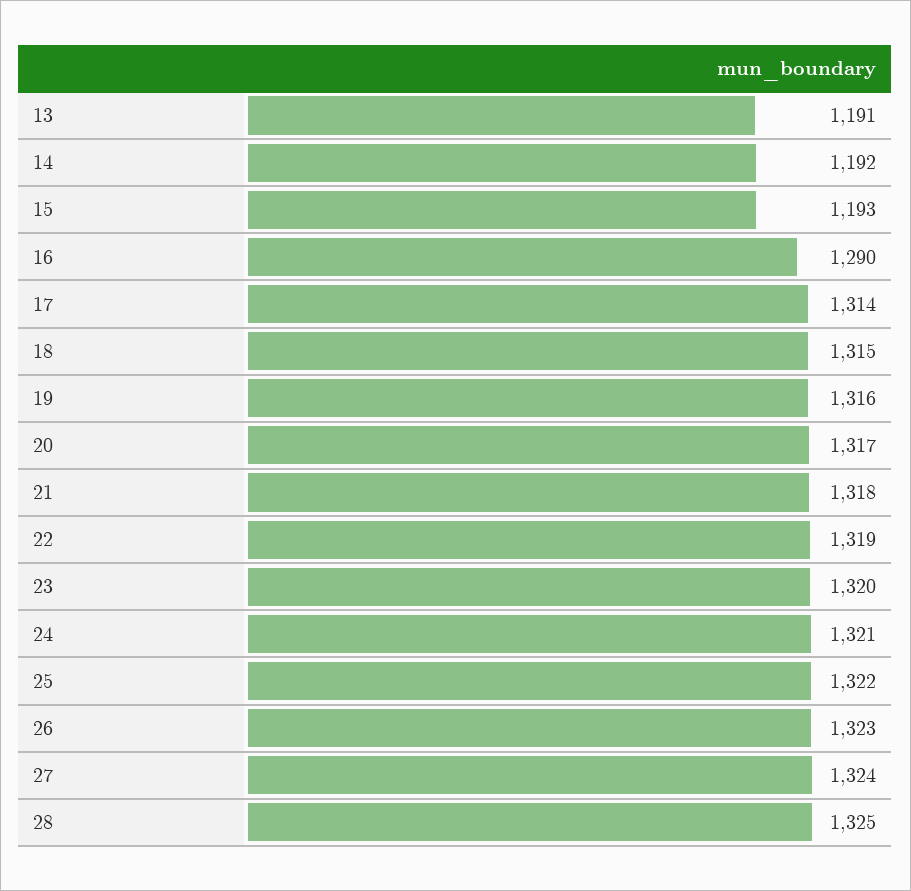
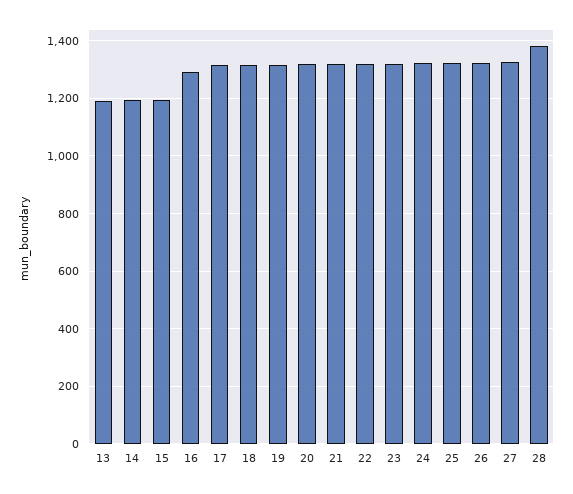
  {
    "13": 1191,
    "14": 1192,
    "15": 1193,
    "16": 1290,
    "17": 1314,
    "18": 1315,
    "19": 1316,
    "20": 1317,
    "21": 1318,
    "22": 1319,
    "23": 1320,
    "24": 1321,
    "25": 1322,
    "26": 1323,
    "27": 1324,
-   "28": 1325
+   "28": 1375
  }

